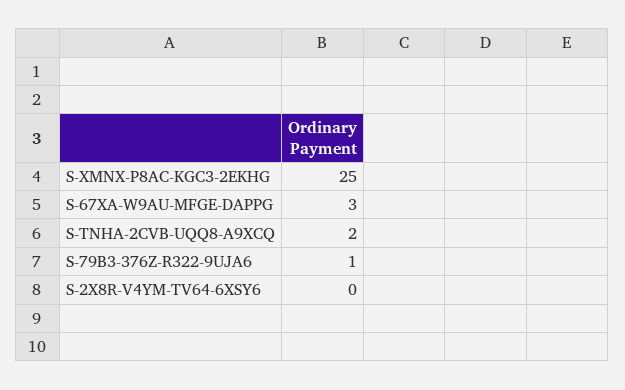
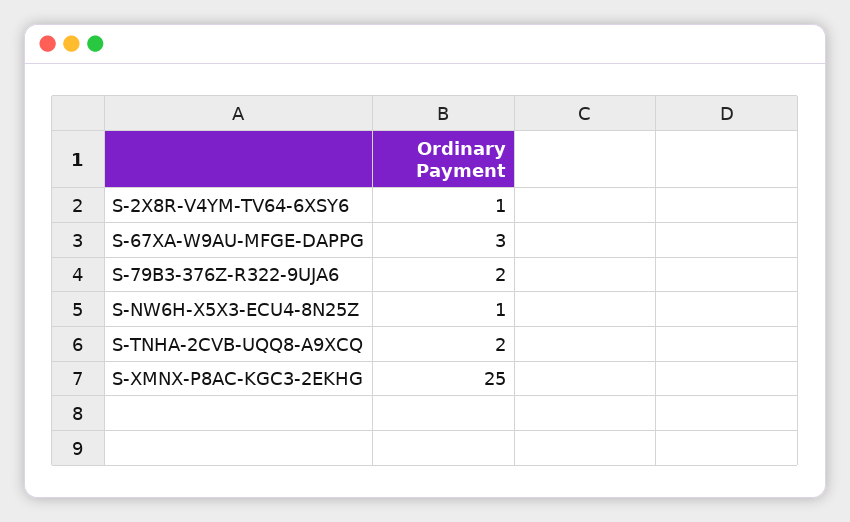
  {
    "S-XMNX-P8AC-KGC3-2EKHG": 25,
    "S-67XA-W9AU-MFGE-DAPPG": 3,
    "S-TNHA-2CVB-UQQ8-A9XCQ": 2,
-   "S-79B3-376Z-R322-9UJA6": 1,
+   "S-79B3-376Z-R322-9UJA6": 2,
-   "S-2X8R-V4YM-TV64-6XSY6": 0
+   "S-2X8R-V4YM-TV64-6XSY6": 1,
+   "S-NW6H-X5X3-ECU4-8N25Z": 1
  }

